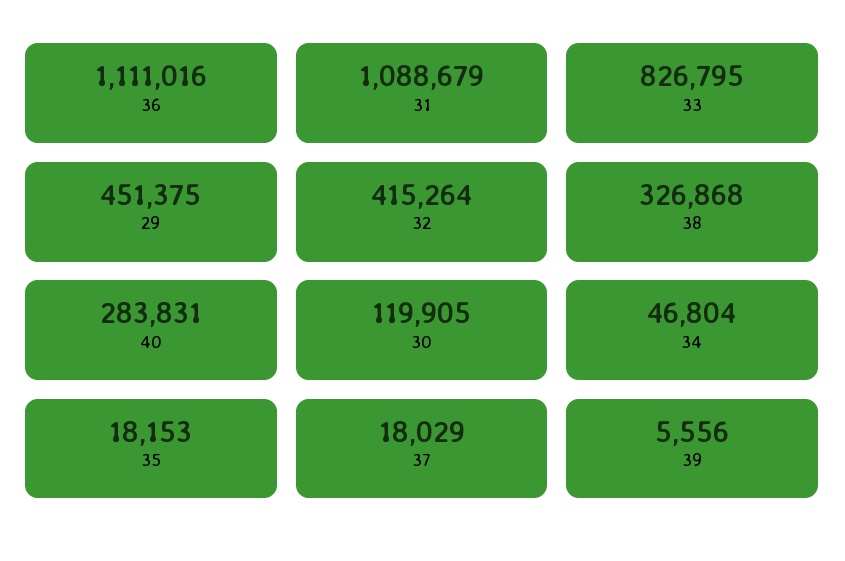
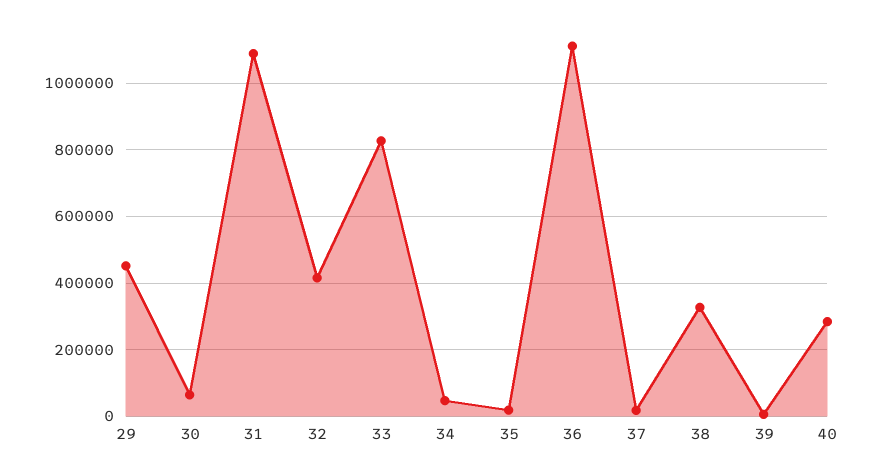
  {
    "36": 1111016,
    "31": 1088679,
    "33": 826795,
    "29": 451375,
    "32": 415264,
    "38": 326868,
    "40": 283831,
-   "30": 119905,
+   "30": 60000,
    "34": 46804,
    "35": 18153,
    "37": 18029,
    "39": 5556
  }

